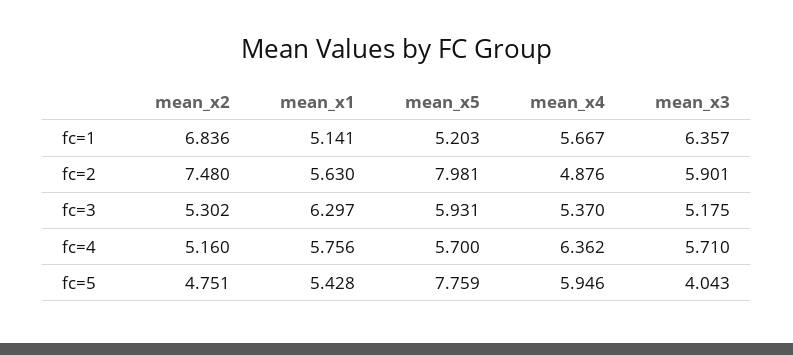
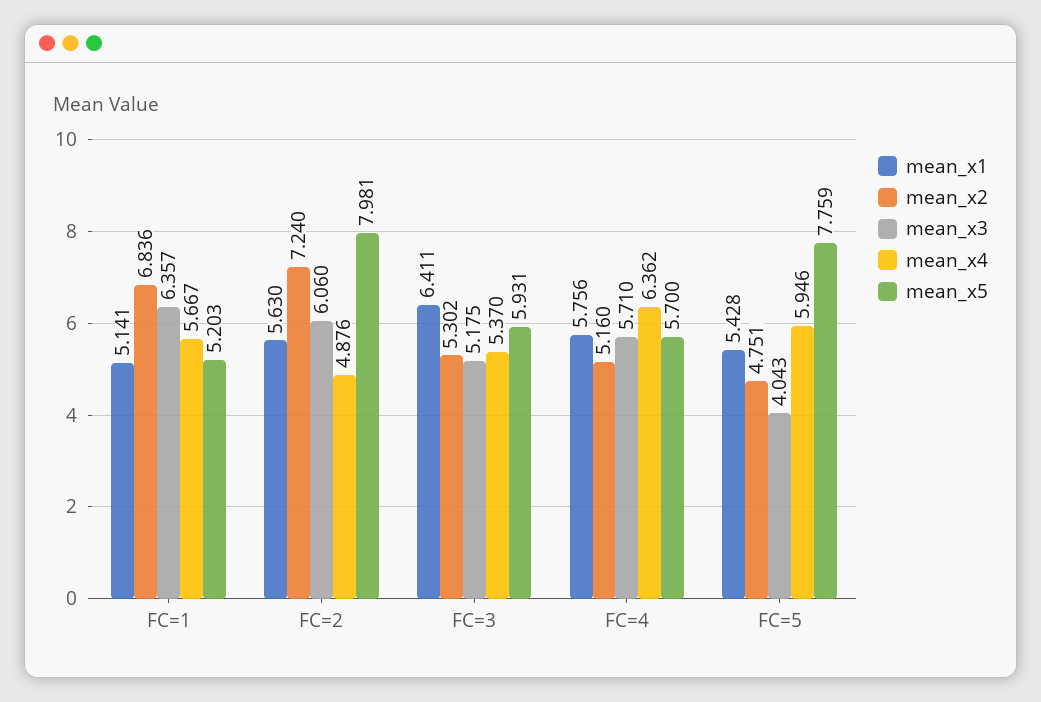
  {
    "mean_x2": {
      "fc=1": 6.836,
-     "fc=2": 7.48,
+     "fc=2": 7.24,
      "fc=3": 5.302,
      "fc=4": 5.16,
      "fc=5": 4.751
    },
    "mean_x1": {
      "fc=1": 5.141,
      "fc=2": 5.63,
-     "fc=3": 6.297,
+     "fc=3": 6.411,
      "fc=4": 5.756,
      "fc=5": 5.428
    },
    "mean_x5": {
      "fc=1": 5.203,
      "fc=2": 7.981,
      "fc=3": 5.931,
      "fc=4": 5.7,
      "fc=5": 7.759
    },
    "mean_x4": {
      "fc=1": 5.667,
      "fc=2": 4.876,
      "fc=3": 5.37,
      "fc=4": 6.362,
      "fc=5": 5.946
    },
    "mean_x3": {
      "fc=1": 6.357,
-     "fc=2": 5.901,
+     "fc=2": 6.06,
      "fc=3": 5.175,
      "fc=4": 5.71,
      "fc=5": 4.043
    }
  }

